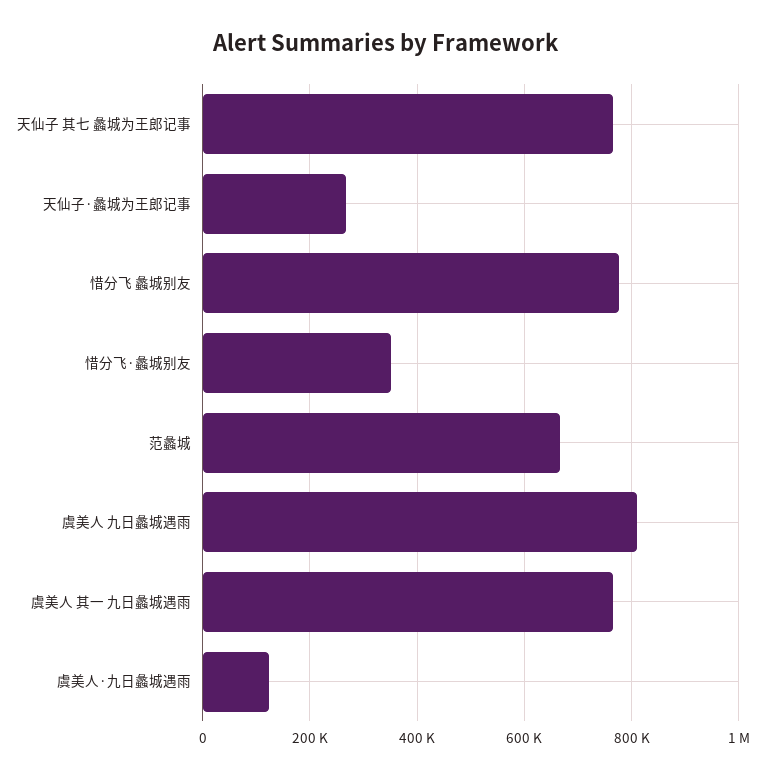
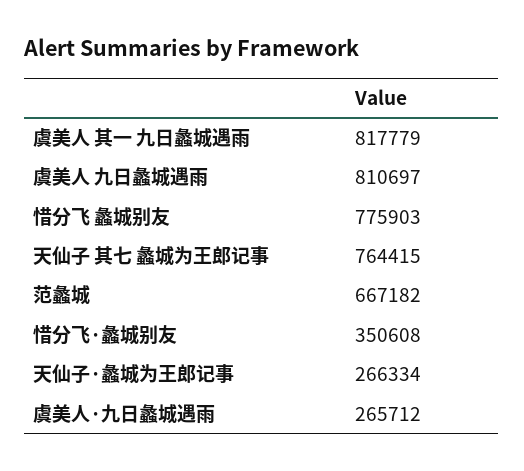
  {
    "天仙子 其七 蠡城为王郎记事": 764415,
    "天仙子·蠡城为王郎记事": 266334,
    "惜分飞 蠡城别友": 775903,
    "惜分飞·蠡城别友": 350608,
    "范蠡城": 667182,
    "虞美人 九日蠡城遇雨": 810697,
-   "虞美人 其一 九日蠡城遇雨": 760000,
+   "虞美人 其一 九日蠡城遇雨": 817779,
-   "虞美人·九日蠡城遇雨": 120000
+   "虞美人·九日蠡城遇雨": 265712
  }

